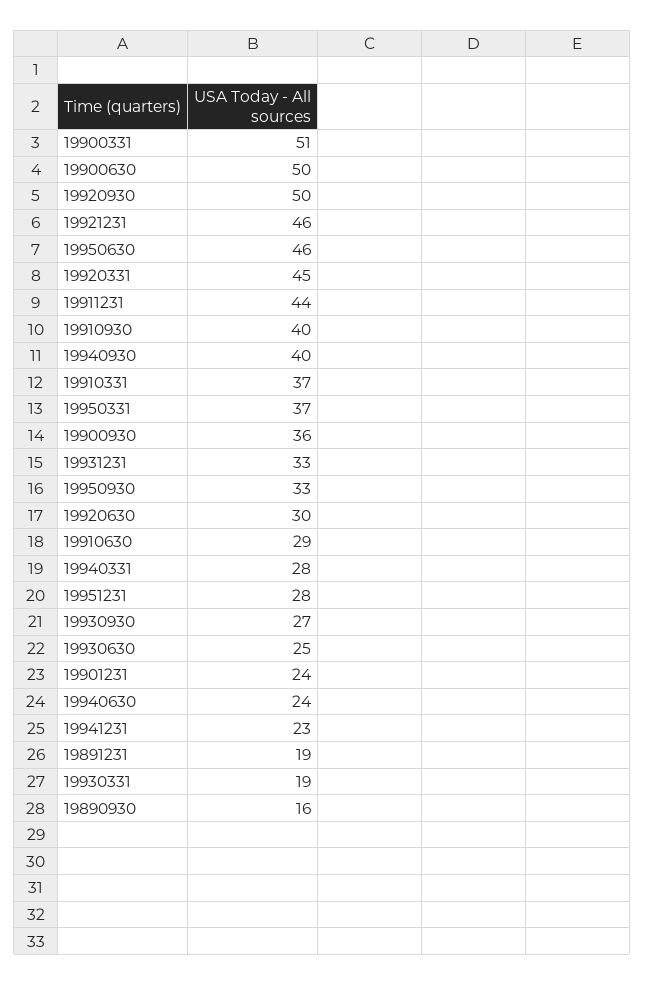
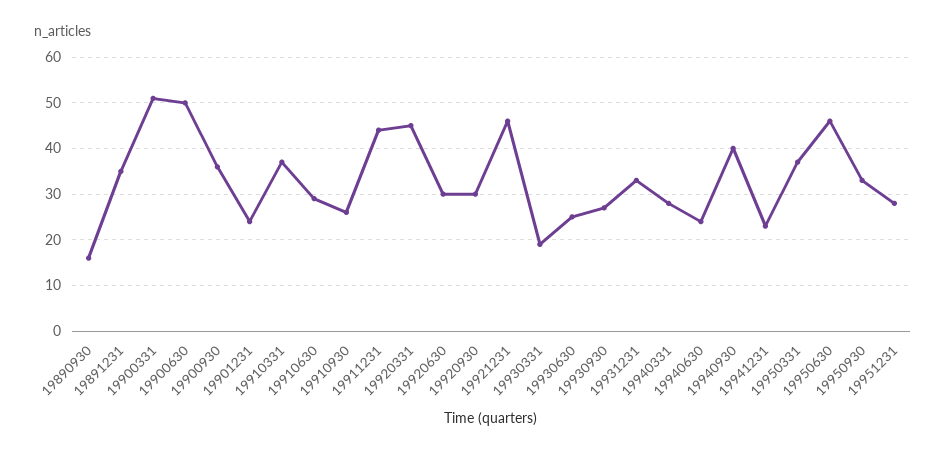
  {
    "19900331": 51,
    "19900630": 50,
-   "19920930": 50,
+   "19920930": 30,
    "19921231": 46,
    "19950630": 46,
    "19920331": 45,
    "19911231": 44,
-   "19910930": 40,
+   "19910930": 25,
    "19940930": 40,
    "19910331": 37,
    "19950331": 37,
    "19900930": 36,
    "19931231": 33,
    "19950930": 33,
    "19920630": 30,
    "19910630": 29,
    "19940331": 28,
    "19951231": 28,
    "19930930": 27,
    "19930630": 25,
    "19901231": 24,
    "19940630": 24,
    "19941231": 23,
-   "19891231": 19,
+   "19891231": 35,
    "19930331": 19,
    "19890930": 16
  }

